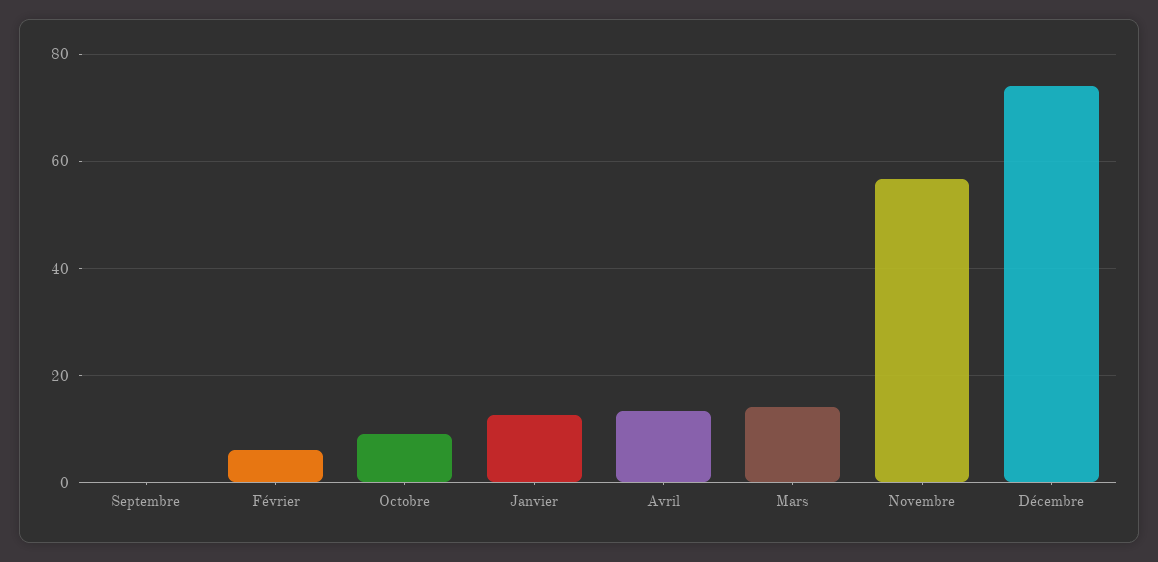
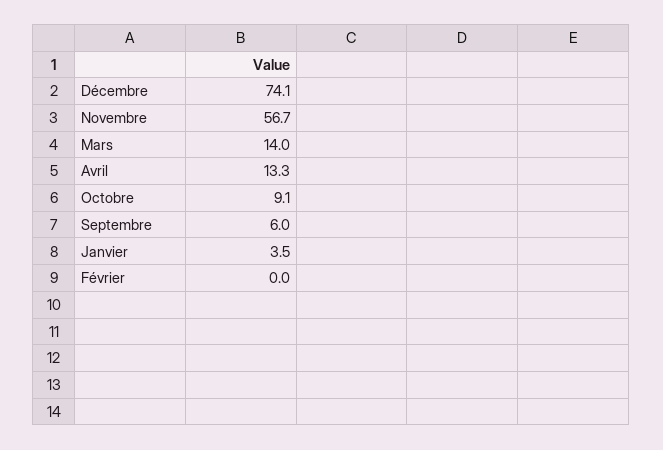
  {
-   "Septembre": 0,
+   "Septembre": 6,
-   "Février": 6,
+   "Février": 0,
    "Octobre": 9.1,
-   "Janvier": 12,
+   "Janvier": 3.5,
    "Avril": 13.3,
    "Mars": 14,
    "Novembre": 56.7,
    "Décembre": 74.1
  }

